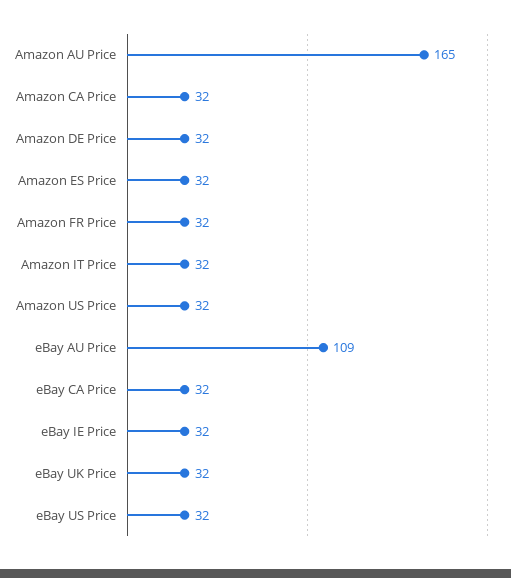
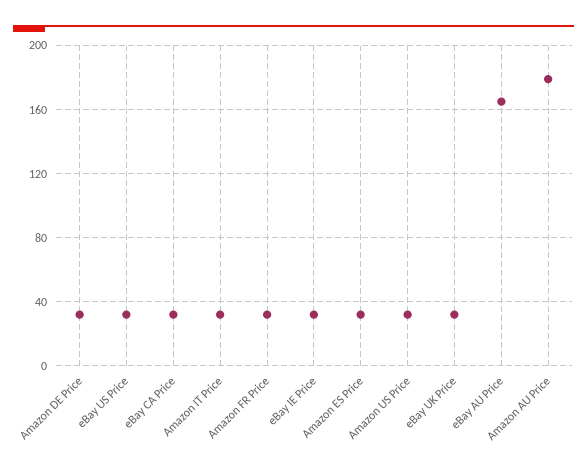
  {
-   "Amazon AU Price": 165,
+   "Amazon AU Price": 180,
-   "Amazon CA Price": 32,
    "Amazon DE Price": 32,
    "Amazon ES Price": 32,
    "Amazon FR Price": 32,
    "Amazon IT Price": 32,
    "Amazon US Price": 32,
-   "eBay AU Price": 109,
+   "eBay AU Price": 165,
    "eBay CA Price": 32,
    "eBay IE Price": 32,
    "eBay UK Price": 32,
    "eBay US Price": 32
  }

